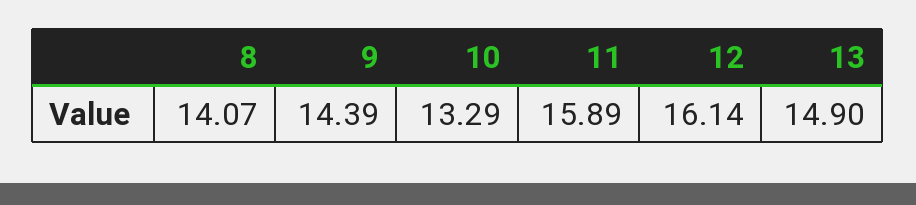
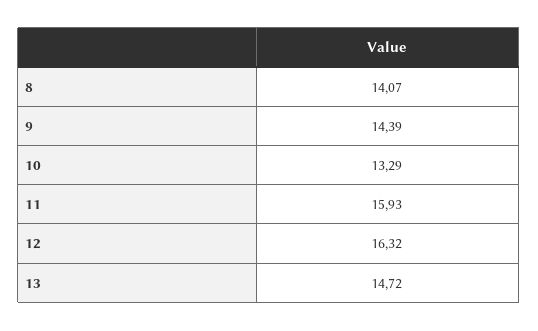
  {
    "8": 14.07,
    "9": 14.39,
    "10": 13.29,
-   "11": 15.89,
+   "11": 15.93,
-   "12": 16.14,
+   "12": 16.32,
-   "13": 14.9
+   "13": 14.72
  }

